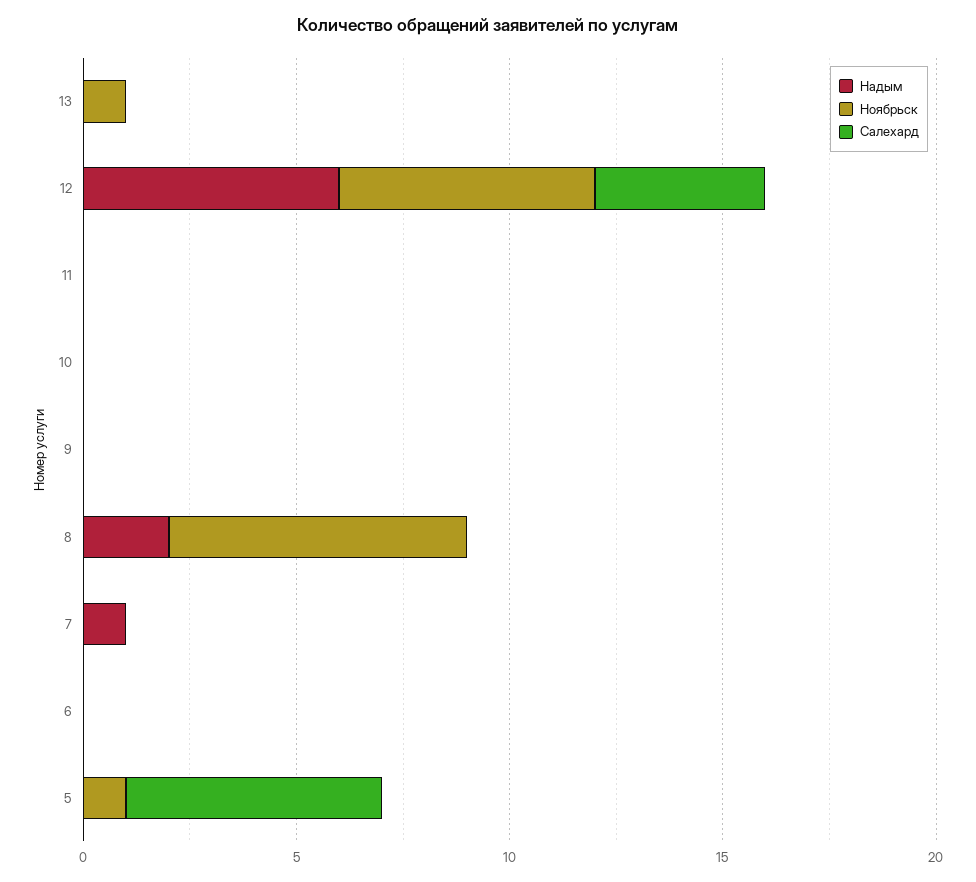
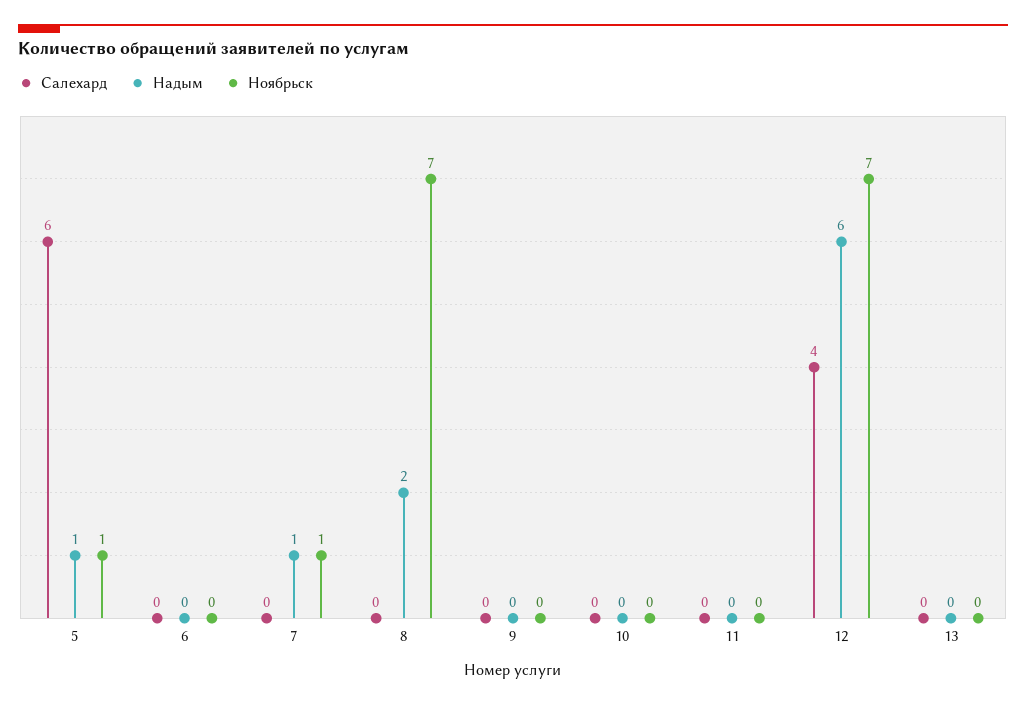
  {
    "Надым": {
      "13": 0,
      "12": 6,
      "11": 0,
      "10": 0,
      "9": 0,
      "8": 2,
      "7": 1,
      "6": 0,
-     "5": 0
+     "5": 1
    },
    "Ноябрьск": {
-     "13": 1,
+     "13": 0,
-     "12": 6,
+     "12": 7,
      "11": 0,
      "10": 0,
      "9": 0,
      "8": 7,
-     "7": 0,
+     "7": 1,
      "6": 0,
      "5": 1
    },
    "Салехард": {
      "13": 0,
      "12": 4,
      "11": 0,
      "10": 0,
      "9": 0,
      "8": 0,
      "7": 0,
      "6": 0,
      "5": 6
    }
  }

